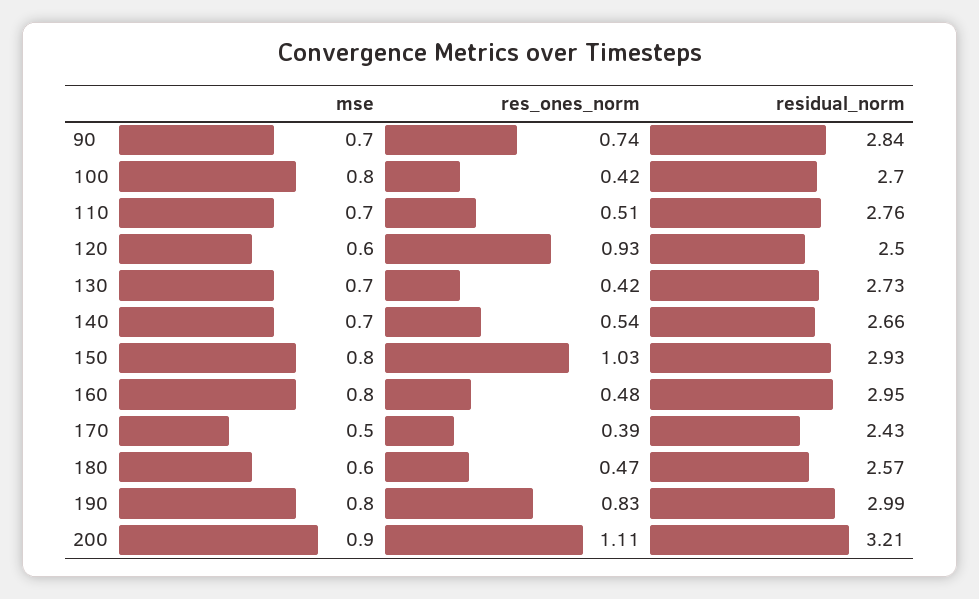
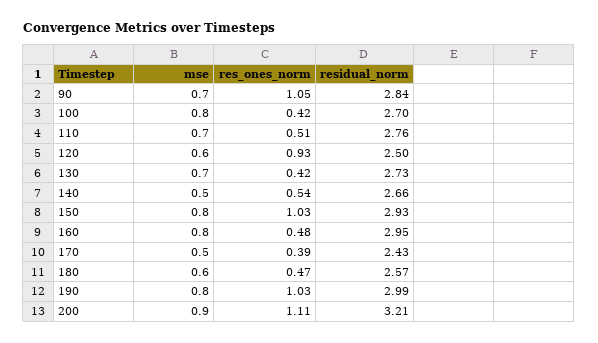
  {
    "mse": {
      "90": 0.7,
      "100": 0.8,
      "110": 0.7,
      "120": 0.6,
      "130": 0.7,
-     "140": 0.7,
+     "140": 0.5,
      "150": 0.8,
      "160": 0.8,
      "170": 0.5,
      "180": 0.6,
      "190": 0.8,
      "200": 0.9
    },
    "res_ones_norm": {
-     "90": 0.74,
+     "90": 1.05,
      "100": 0.42,
      "110": 0.51,
      "120": 0.93,
      "130": 0.42,
      "140": 0.54,
      "150": 1.03,
      "160": 0.48,
      "170": 0.39,
      "180": 0.47,
-     "190": 0.83,
+     "190": 1.03,
      "200": 1.11
    },
    "residual_norm": {
      "90": 2.84,
      "100": 2.7,
      "110": 2.76,
      "120": 2.5,
      "130": 2.73,
      "140": 2.66,
      "150": 2.93,
      "160": 2.95,
      "170": 2.43,
      "180": 2.57,
      "190": 2.99,
      "200": 3.21
    }
  }

